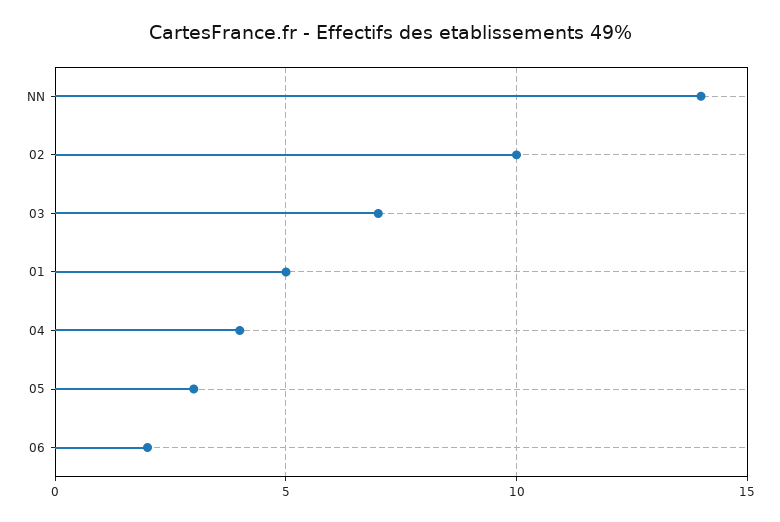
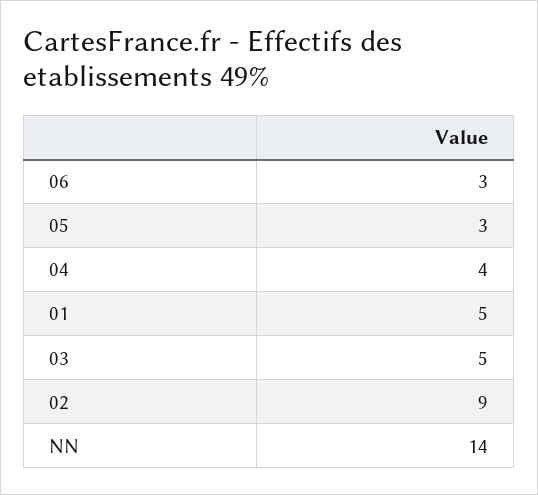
  {
    "NN": 14,
-   "02": 10,
+   "02": 9,
-   "03": 7,
+   "03": 5,
    "01": 5,
    "04": 4,
    "05": 3,
-   "06": 2
+   "06": 3
  }

